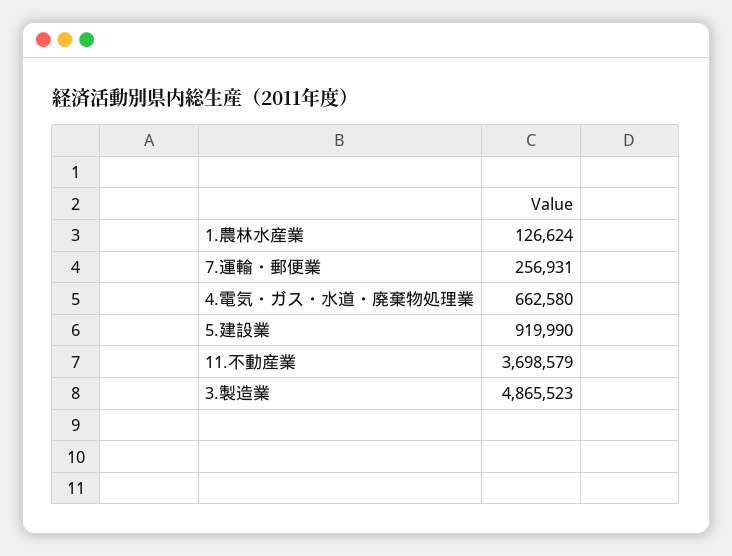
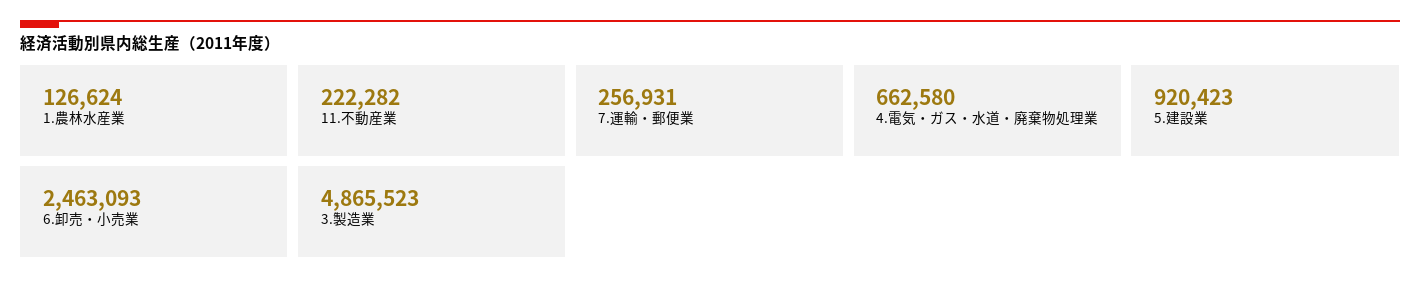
  {
    "1.農林水産業": 126624,
    "7.運輸・郵便業": 256931,
    "4.電気・ガス・水道・廃棄物処理業": 662580,
-   "5.建設業": 919990,
+   "5.建設業": 920423,
-   "11.不動産業": 3698579,
+   "11.不動産業": 222282,
-   "3.製造業": 4865523
+   "3.製造業": 4865523,
+   "6.卸売・小売業": 2463093
  }

